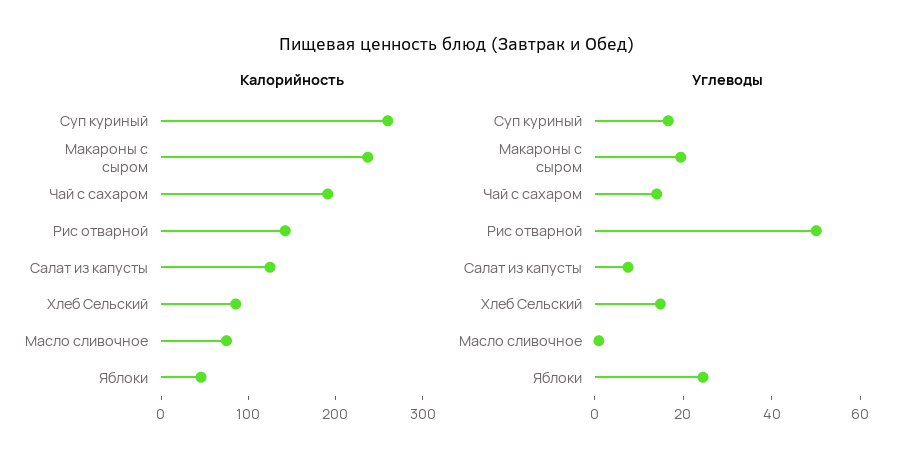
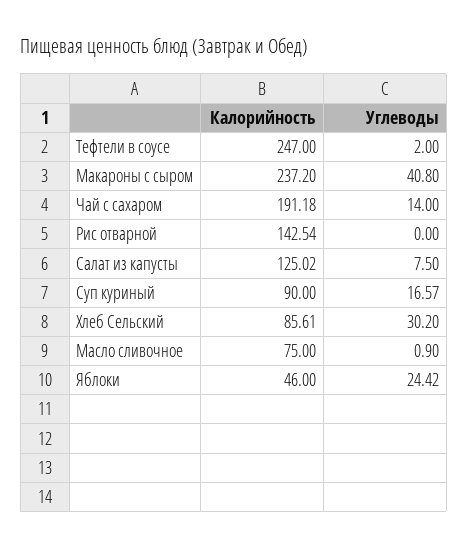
  {
    "Калорийность": {
-     "Суп куриный": 260,
+     "Суп куриный": 90,
      "Макароны с сыром": 237.2,
      "Чай с сахаром": 191.18,
      "Рис отварной": 142.54,
      "Салат из капусты": 125.02,
      "Хлеб Сельский": 85.61,
      "Масло сливочное": 75,
-     "Яблоки": 46
+     "Яблоки": 46,
+     "Тефтели в соусе": 247
    },
    "Углеводы": {
      "Суп куриный": 16.57,
-     "Макароны с сыром": 20,
+     "Макароны с сыром": 40.8,
      "Чай с сахаром": 14,
-     "Рис отварной": 50,
+     "Рис отварной": 0,
      "Салат из капусты": 7.5,
-     "Хлеб Сельский": 15,
+     "Хлеб Сельский": 30.2,
      "Масло сливочное": 0.9,
-     "Яблоки": 24.42
+     "Яблоки": 24.42,
+     "Тефтели в соусе": 2
    }
  }

